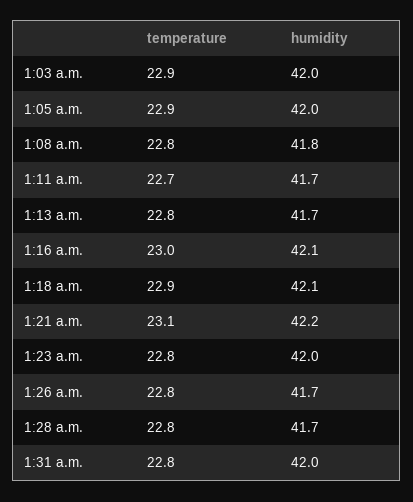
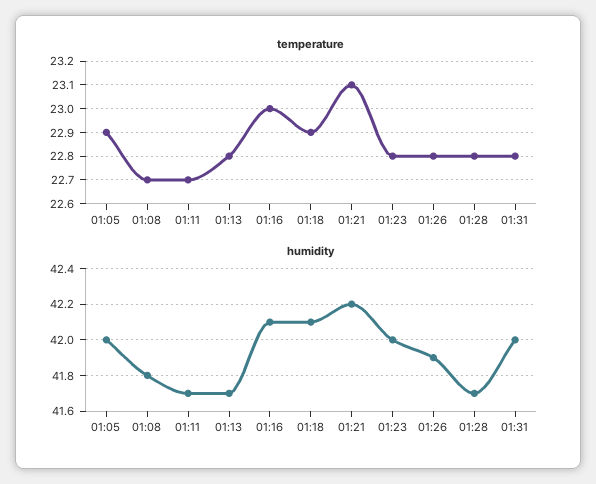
  {
    "temperature": {
-     "1:03 a.m.": 22.9,
      "1:05 a.m.": 22.9,
-     "1:08 a.m.": 22.8,
+     "1:08 a.m.": 22.7,
      "1:11 a.m.": 22.7,
      "1:13 a.m.": 22.8,
      "1:16 a.m.": 23,
      "1:18 a.m.": 22.9,
      "1:21 a.m.": 23.1,
      "1:23 a.m.": 22.8,
      "1:26 a.m.": 22.8,
      "1:28 a.m.": 22.8,
      "1:31 a.m.": 22.8
    },
    "humidity": {
-     "1:03 a.m.": 42,
      "1:05 a.m.": 42,
      "1:08 a.m.": 41.8,
      "1:11 a.m.": 41.7,
      "1:13 a.m.": 41.7,
      "1:16 a.m.": 42.1,
      "1:18 a.m.": 42.1,
      "1:21 a.m.": 42.2,
      "1:23 a.m.": 42,
-     "1:26 a.m.": 41.7,
+     "1:26 a.m.": 41.9,
      "1:28 a.m.": 41.7,
      "1:31 a.m.": 42
    }
  }

